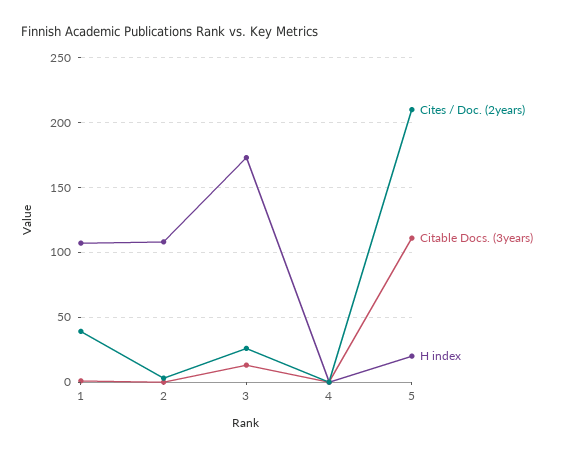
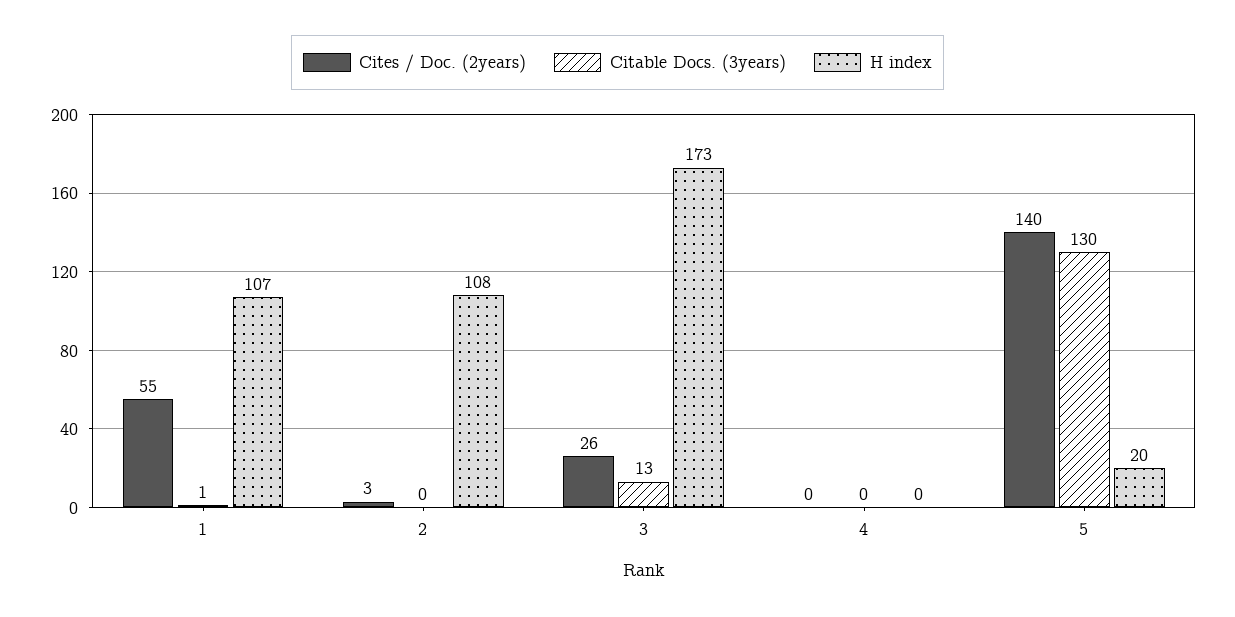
  {
    "Cites / Doc. (2years)": {
-     "1": 40,
+     "1": 55,
      "2": 3,
      "3": 26,
      "4": 0,
-     "5": 210
+     "5": 140
    },
    "Citable Docs. (3years)": {
      "1": 1,
      "2": 0,
      "3": 13,
      "4": 0,
-     "5": 110
+     "5": 130
    },
    "H index": {
      "1": 107,
      "2": 108,
      "3": 173,
      "4": 0,
      "5": 20
    }
  }

